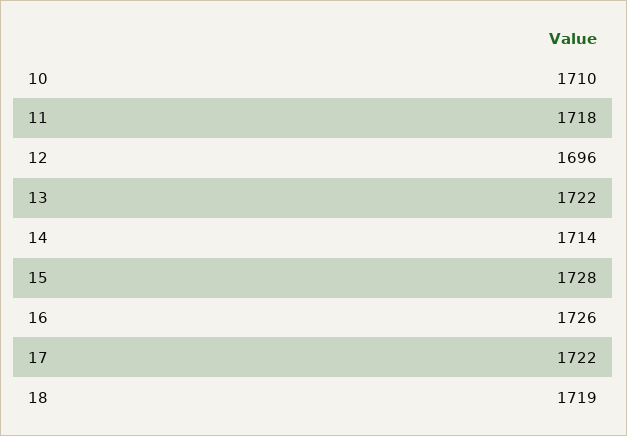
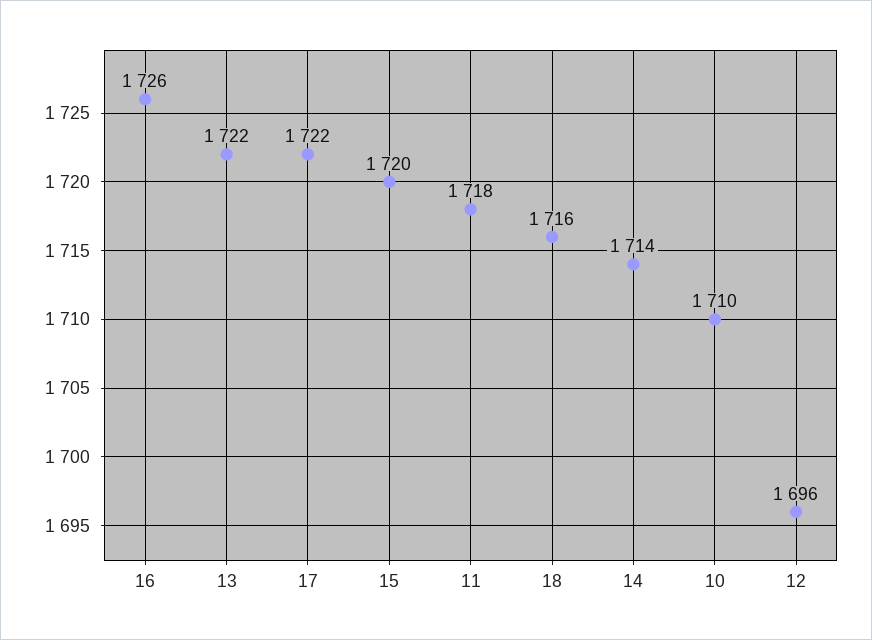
  {
    "10": 1710,
    "11": 1718,
    "12": 1696,
    "13": 1722,
    "14": 1714,
-   "15": 1728,
+   "15": 1720,
    "16": 1726,
    "17": 1722,
-   "18": 1719
+   "18": 1716
  }

